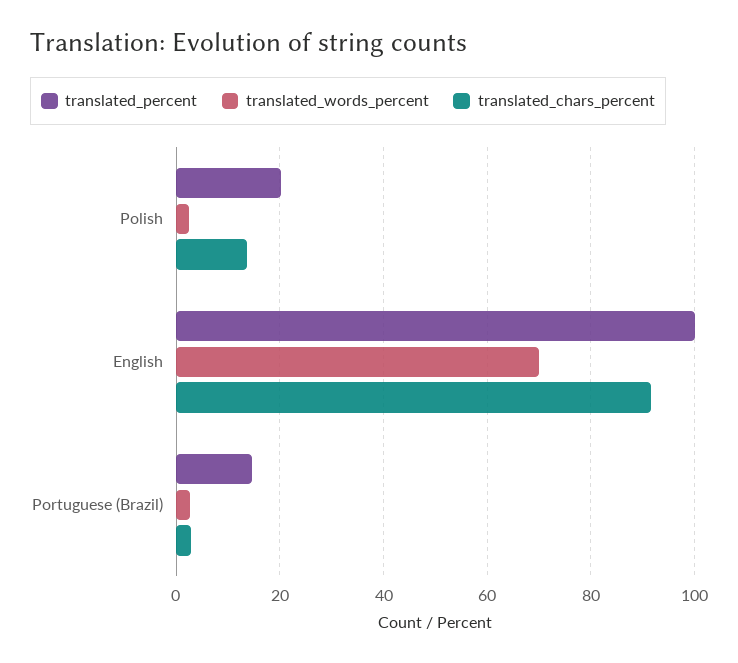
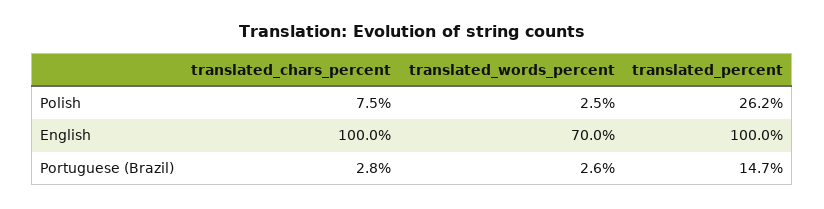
  {
    "translated_percent": {
-     "Polish": 20,
+     "Polish": 26.2,
      "English": 100,
      "Portuguese (Brazil)": 14.7
    },
    "translated_words_percent": {
      "Polish": 2.5,
      "English": 70,
      "Portuguese (Brazil)": 2.6
    },
    "translated_chars_percent": {
-     "Polish": 14,
+     "Polish": 7.5,
-     "English": 92,
+     "English": 100,
      "Portuguese (Brazil)": 2.8
    }
  }

